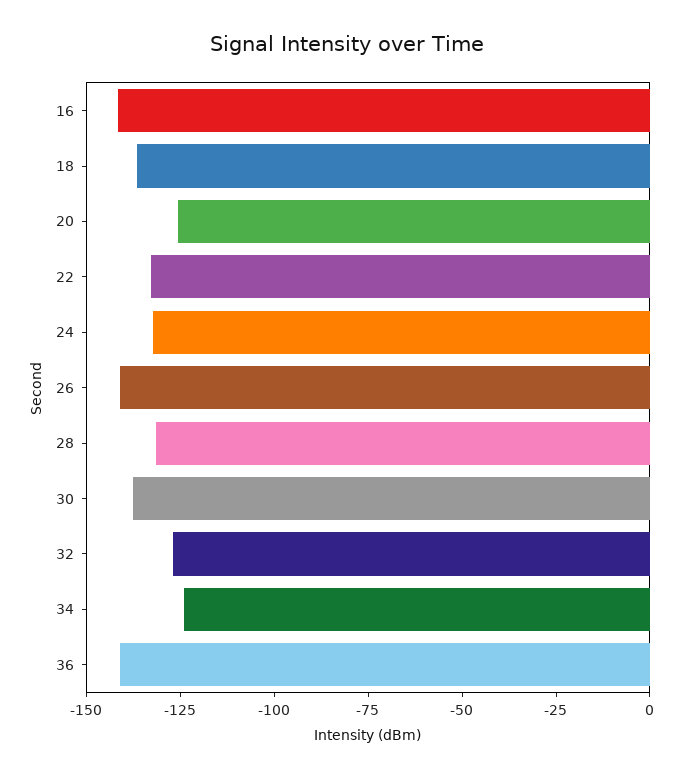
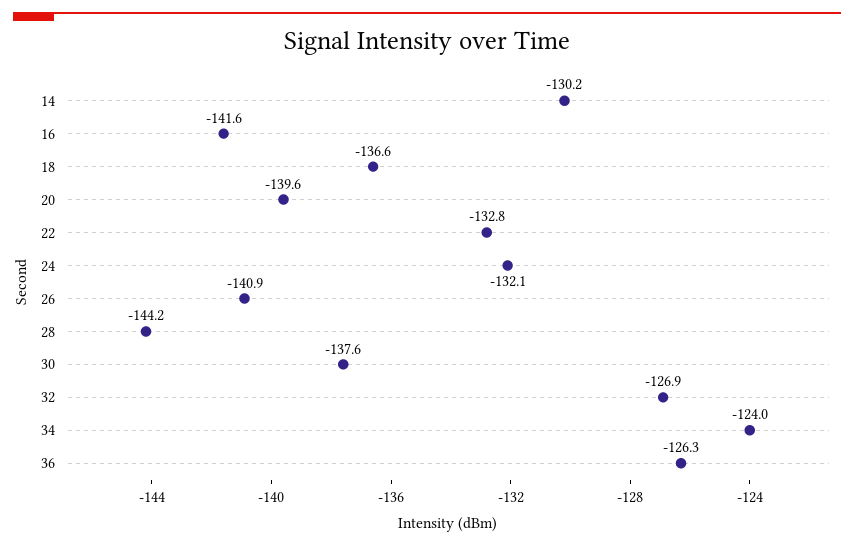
  {
    "16": -141.6,
    "18": -136.6,
-   "20": -125,
+   "20": -139.6,
    "22": -132.8,
    "24": -132.1,
    "26": -140.9,
-   "28": -130,
+   "28": -144.2,
    "30": -137.6,
    "32": -126.9,
    "34": -124,
-   "36": -140
+   "36": -126.3,
+   "14": -130.2
  }

